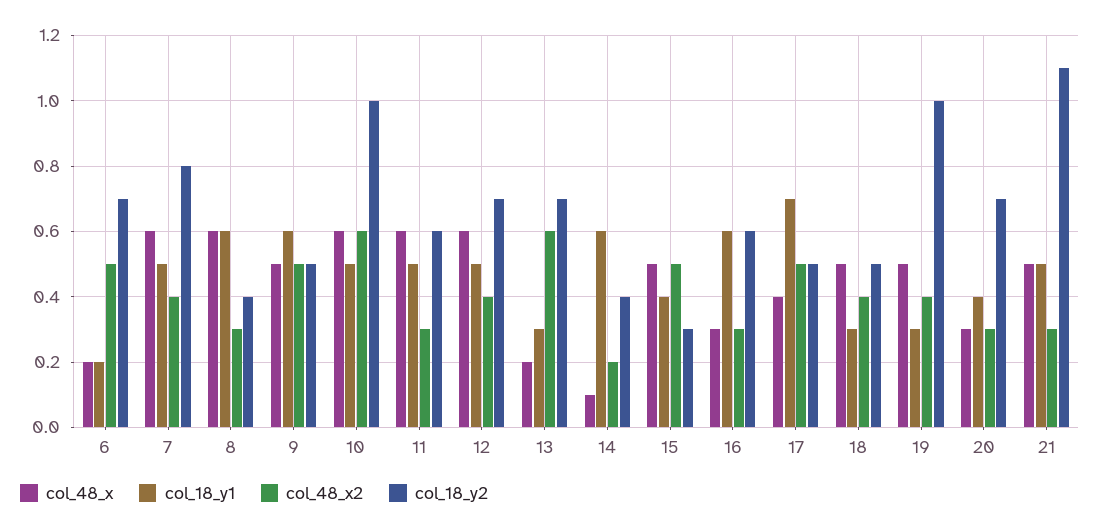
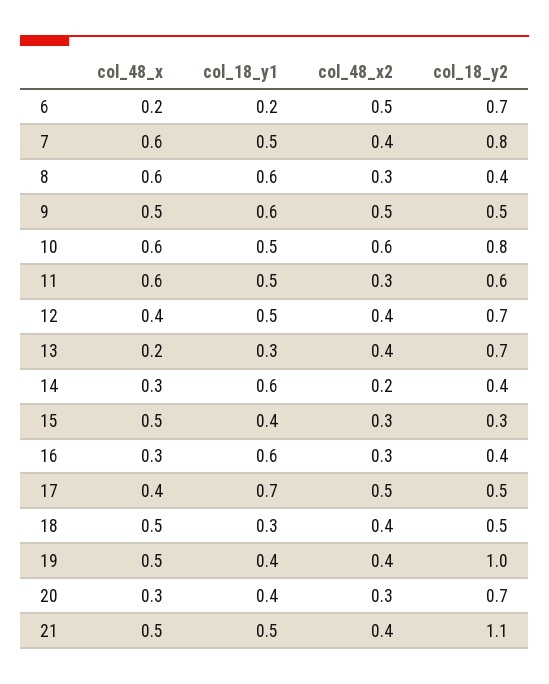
  {
    "col_48_x": {
      "6": 0.2,
      "7": 0.6,
      "8": 0.6,
      "9": 0.5,
      "10": 0.6,
      "11": 0.6,
-     "12": 0.6,
+     "12": 0.4,
      "13": 0.2,
-     "14": 0.1,
+     "14": 0.3,
      "15": 0.5,
      "16": 0.3,
      "17": 0.4,
      "18": 0.5,
      "19": 0.5,
      "20": 0.3,
      "21": 0.5
    },
    "col_18_y1": {
      "6": 0.2,
      "7": 0.5,
      "8": 0.6,
      "9": 0.6,
      "10": 0.5,
      "11": 0.5,
      "12": 0.5,
      "13": 0.3,
      "14": 0.6,
      "15": 0.4,
      "16": 0.6,
      "17": 0.7,
      "18": 0.3,
-     "19": 0.3,
+     "19": 0.4,
      "20": 0.4,
      "21": 0.5
    },
    "col_48_x2": {
      "6": 0.5,
      "7": 0.4,
      "8": 0.3,
      "9": 0.5,
      "10": 0.6,
      "11": 0.3,
      "12": 0.4,
-     "13": 0.6,
+     "13": 0.4,
      "14": 0.2,
-     "15": 0.5,
+     "15": 0.3,
      "16": 0.3,
      "17": 0.5,
      "18": 0.4,
      "19": 0.4,
      "20": 0.3,
-     "21": 0.3
+     "21": 0.4
    },
    "col_18_y2": {
      "6": 0.7,
      "7": 0.8,
      "8": 0.4,
      "9": 0.5,
-     "10": 1,
+     "10": 0.8,
      "11": 0.6,
      "12": 0.7,
      "13": 0.7,
      "14": 0.4,
      "15": 0.3,
-     "16": 0.6,
+     "16": 0.4,
      "17": 0.5,
      "18": 0.5,
      "19": 1,
      "20": 0.7,
      "21": 1.1
    }
  }

